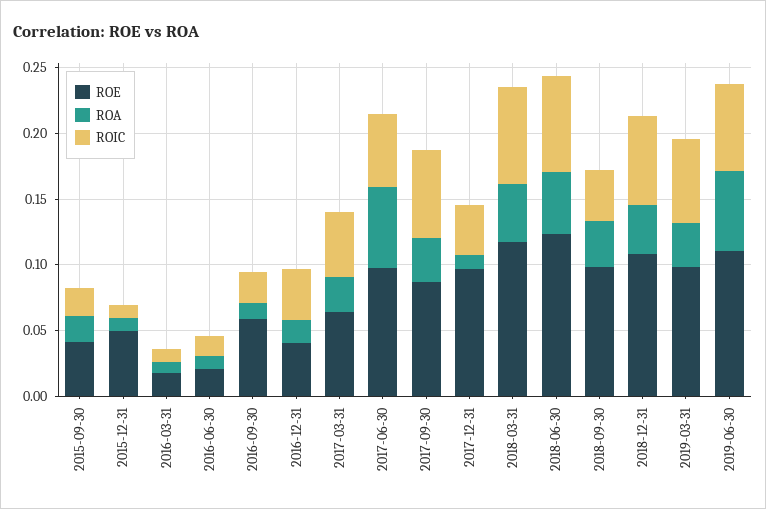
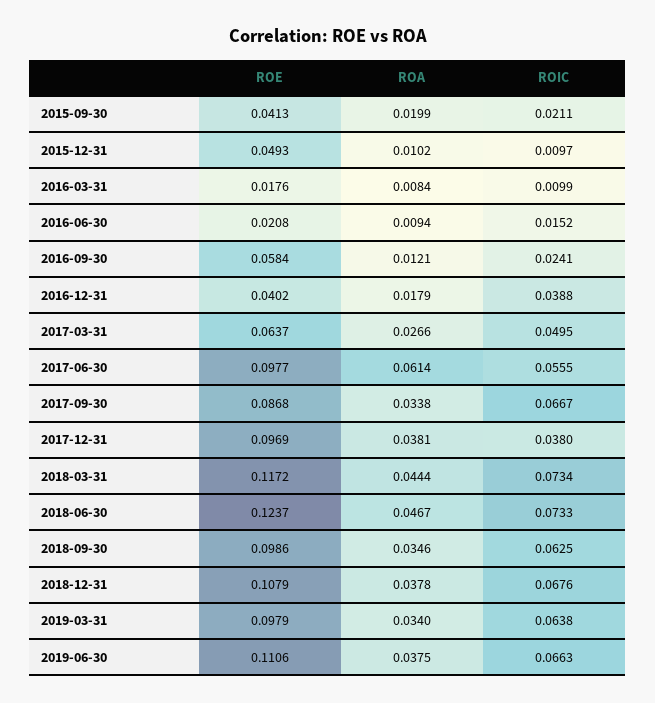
  {
    "ROE": {
      "2015-09-30": 0.0413,
      "2015-12-31": 0.0493,
      "2016-03-31": 0.0176,
      "2016-06-30": 0.0208,
      "2016-09-30": 0.0584,
      "2016-12-31": 0.0402,
      "2017-03-31": 0.0637,
      "2017-06-30": 0.0977,
      "2017-09-30": 0.0868,
      "2017-12-31": 0.0969,
      "2018-03-31": 0.1172,
      "2018-06-30": 0.1237,
      "2018-09-30": 0.0986,
      "2018-12-31": 0.1079,
      "2019-03-31": 0.0979,
      "2019-06-30": 0.1106
    },
    "ROA": {
      "2015-09-30": 0.0199,
      "2015-12-31": 0.0102,
      "2016-03-31": 0.0084,
      "2016-06-30": 0.0094,
      "2016-09-30": 0.0121,
      "2016-12-31": 0.0179,
      "2017-03-31": 0.0266,
      "2017-06-30": 0.0614,
      "2017-09-30": 0.0338,
-     "2017-12-31": 0.01,
+     "2017-12-31": 0.0381,
      "2018-03-31": 0.0444,
      "2018-06-30": 0.0467,
      "2018-09-30": 0.0346,
      "2018-12-31": 0.0378,
      "2019-03-31": 0.034,
-     "2019-06-30": 0.06
+     "2019-06-30": 0.0375
    },
    "ROIC": {
      "2015-09-30": 0.0211,
      "2015-12-31": 0.0097,
      "2016-03-31": 0.0099,
      "2016-06-30": 0.0152,
      "2016-09-30": 0.0241,
      "2016-12-31": 0.0388,
      "2017-03-31": 0.0495,
      "2017-06-30": 0.0555,
      "2017-09-30": 0.0667,
      "2017-12-31": 0.038,
      "2018-03-31": 0.0734,
      "2018-06-30": 0.0733,
-     "2018-09-30": 0.04,
+     "2018-09-30": 0.0625,
      "2018-12-31": 0.0676,
      "2019-03-31": 0.0638,
      "2019-06-30": 0.0663
    }
  }

